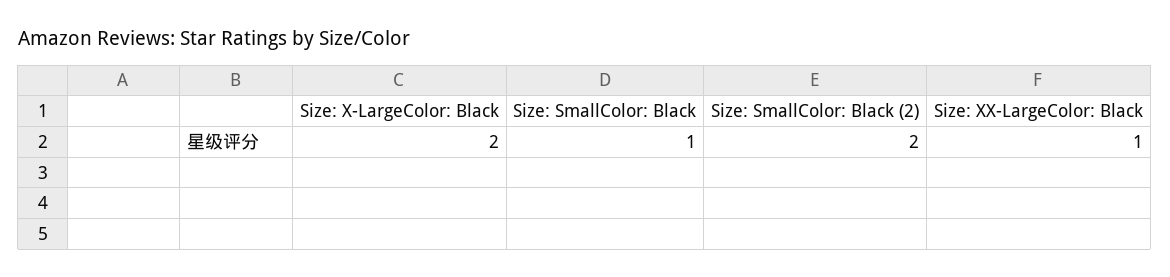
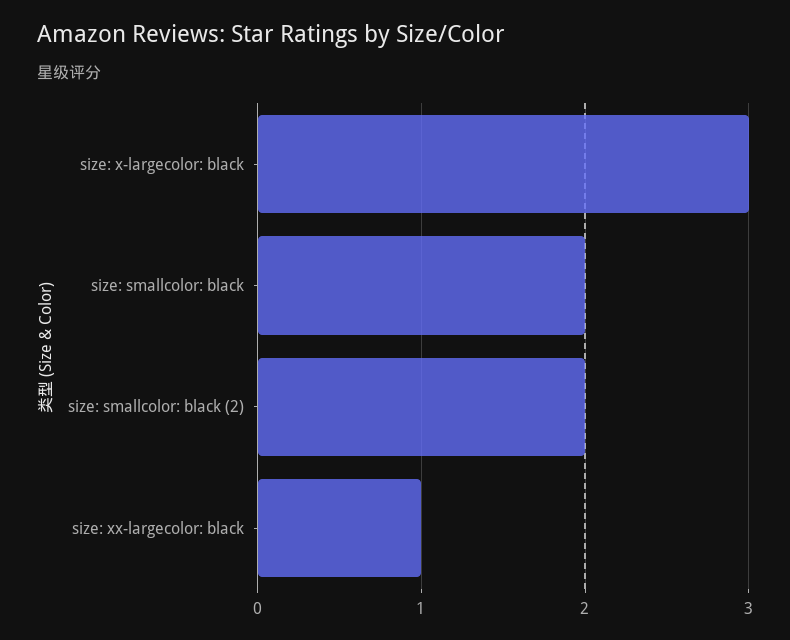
  {
-   "Size: X-LargeColor: Black": 2,
+   "Size: X-LargeColor: Black": 3,
-   "Size: SmallColor: Black": 1,
+   "Size: SmallColor: Black": 2,
    "Size: SmallColor: Black (2)": 2,
    "Size: XX-LargeColor: Black": 1
  }

